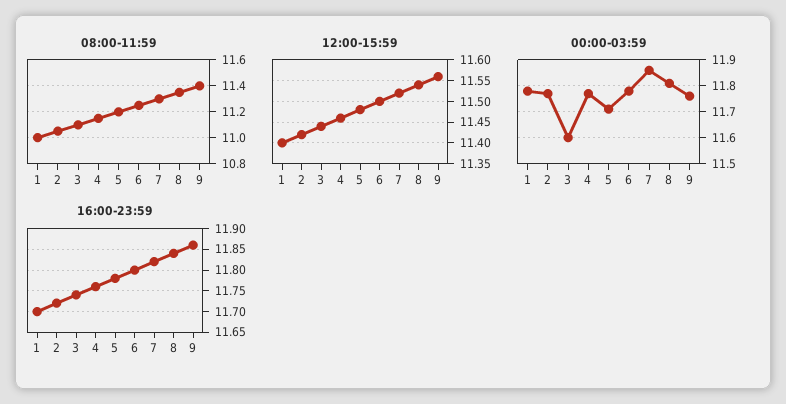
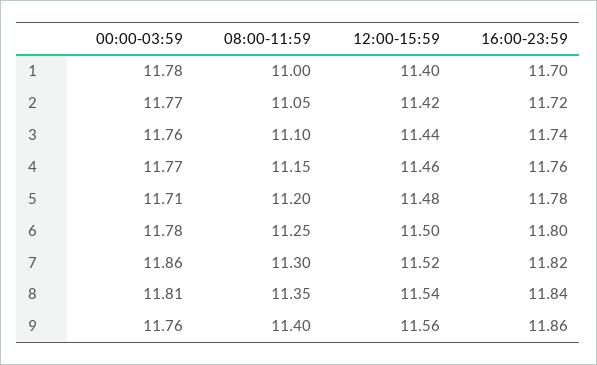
  {
    "08:00-11:59": {
      "1": 11,
      "2": 11.05,
      "3": 11.1,
      "4": 11.15,
      "5": 11.2,
      "6": 11.25,
      "7": 11.3,
      "8": 11.35,
      "9": 11.4
    },
    "12:00-15:59": {
      "1": 11.4,
      "2": 11.42,
      "3": 11.44,
      "4": 11.46,
      "5": 11.48,
      "6": 11.5,
      "7": 11.52,
      "8": 11.54,
      "9": 11.56
    },
    "00:00-03:59": {
      "1": 11.78,
      "2": 11.77,
-     "3": 11.6,
+     "3": 11.76,
      "4": 11.77,
      "5": 11.71,
      "6": 11.78,
      "7": 11.86,
      "8": 11.81,
      "9": 11.76
    },
    "16:00-23:59": {
      "1": 11.7,
      "2": 11.72,
      "3": 11.74,
      "4": 11.76,
      "5": 11.78,
      "6": 11.8,
      "7": 11.82,
      "8": 11.84,
      "9": 11.86
    }
  }

